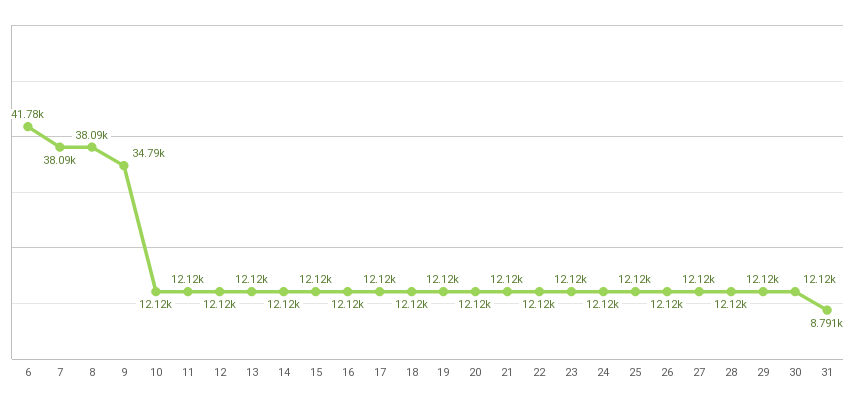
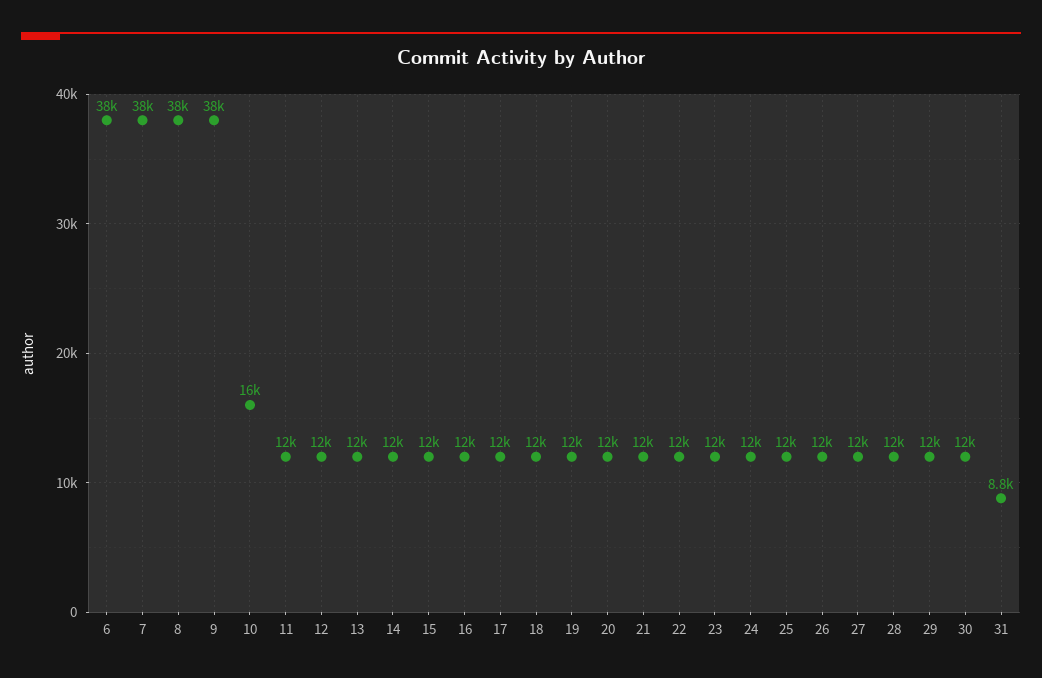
  {
-   "6": 41780,
+   "6": 38000,
    "7": 38090,
    "8": 38090,
-   "9": 34790,
+   "9": 38000,
-   "10": 12120,
+   "10": 16000,
    "11": 12120,
    "12": 12120,
    "13": 12120,
    "14": 12120,
    "15": 12120,
    "16": 12120,
    "17": 12120,
    "18": 12120,
    "19": 12120,
    "20": 12120,
    "21": 12120,
    "22": 12120,
    "23": 12120,
    "24": 12120,
    "25": 12120,
    "26": 12120,
    "27": 12120,
    "28": 12120,
    "29": 12120,
    "30": 12120,
    "31": 8791
  }

